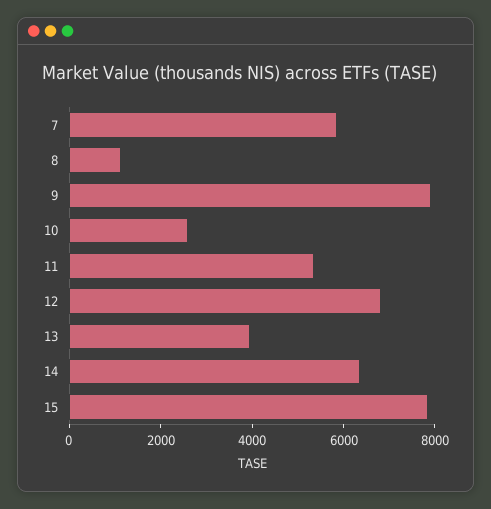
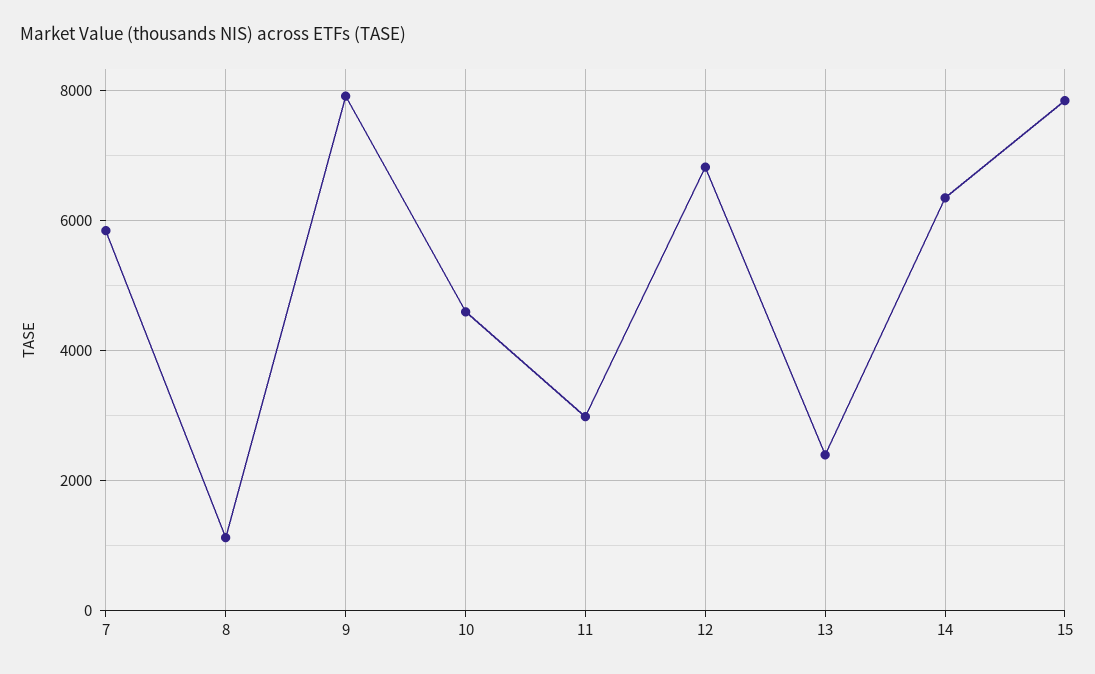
  {
    "7": 5800,
    "8": 1200,
    "9": 8000,
-   "10": 2500,
+   "10": 4600,
-   "11": 5500,
+   "11": 3000,
    "12": 6800,
-   "13": 4000,
+   "13": 2400,
    "14": 6400,
    "15": 7800
  }

